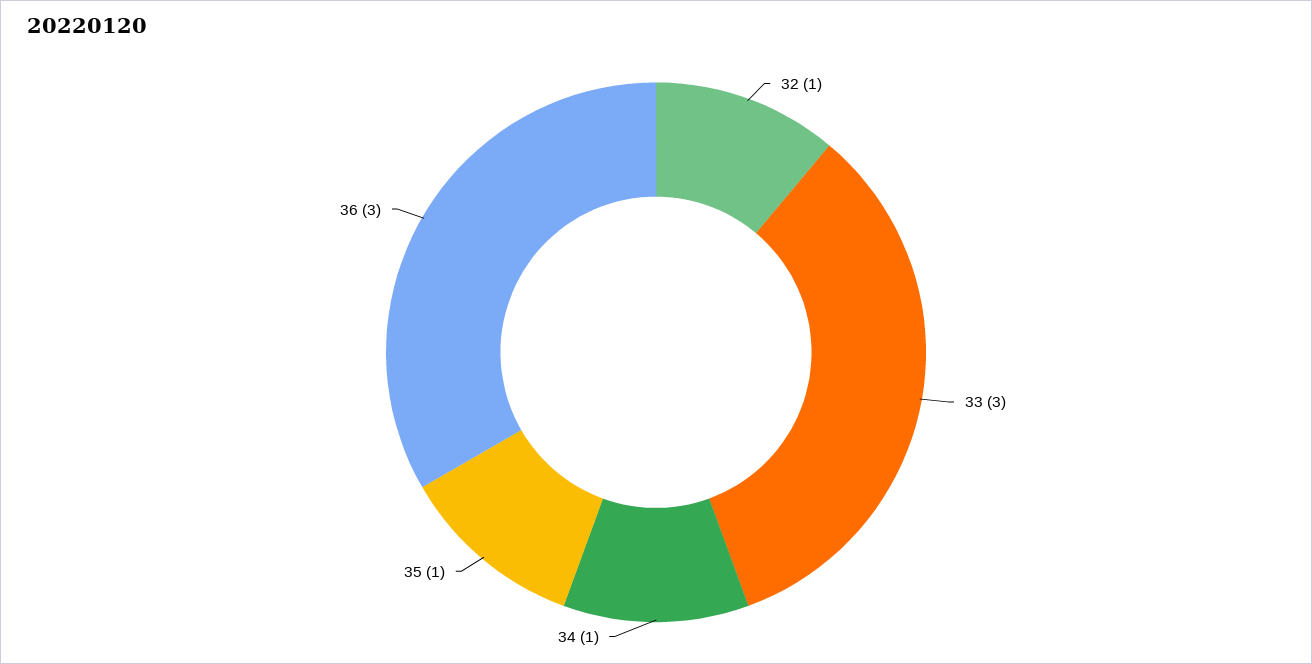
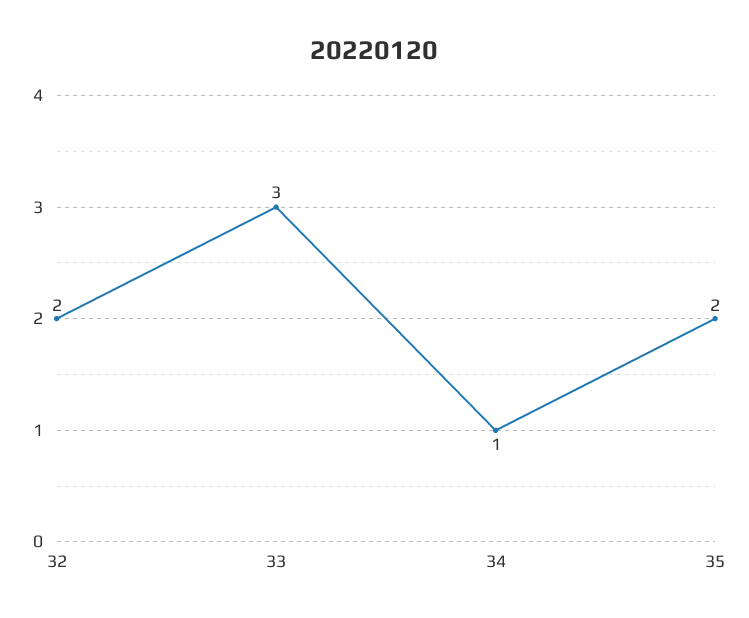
  {
-   "32": 1,
+   "32": 2,
    "33": 3,
    "34": 1,
-   "35": 1,
+   "35": 2
-   "36": 3
  }

